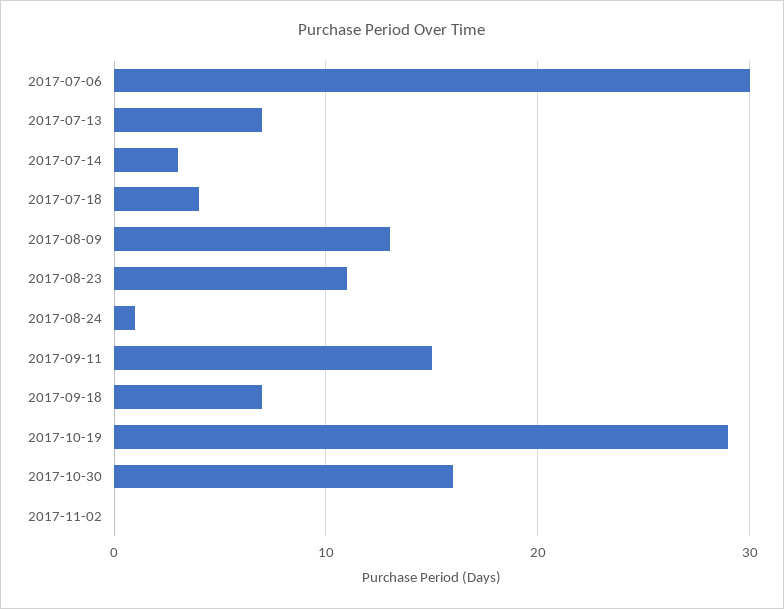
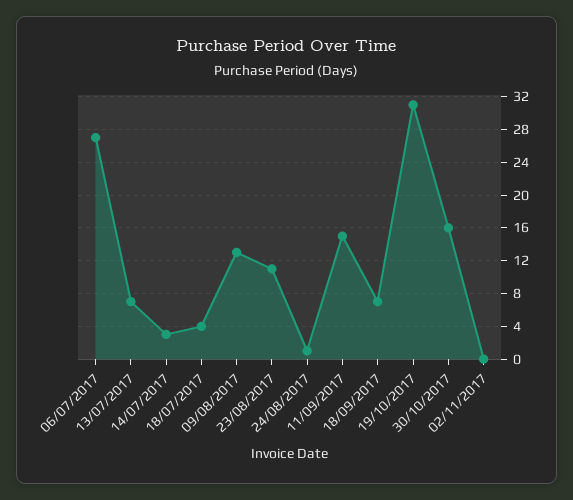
  {
-   "2017-07-06": 30,
+   "2017-07-06": 27,
    "2017-07-13": 7,
    "2017-07-14": 3,
    "2017-07-18": 4,
    "2017-08-09": 13,
    "2017-08-23": 11,
    "2017-08-24": 1,
    "2017-09-11": 15,
    "2017-09-18": 7,
-   "2017-10-19": 29,
+   "2017-10-19": 31,
    "2017-10-30": 16,
    "2017-11-02": 0
  }

